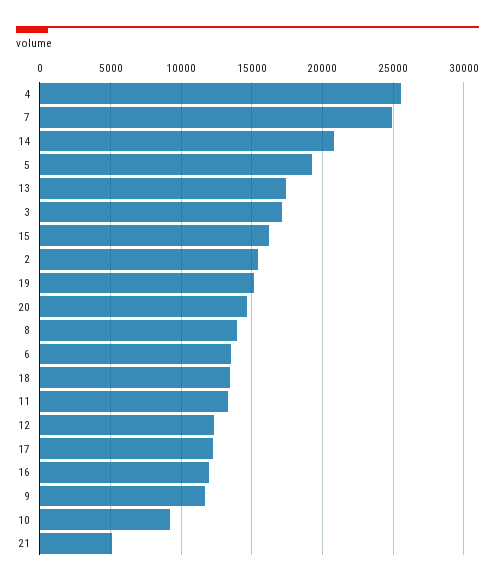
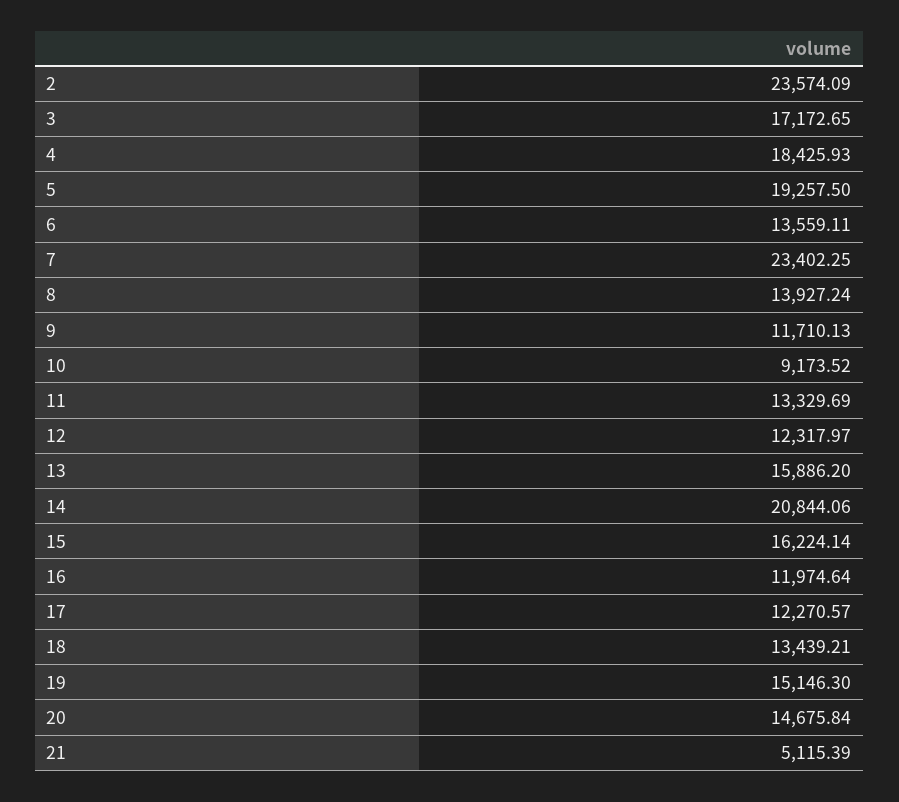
  {
-   "4": 25500,
+   "4": 18425.93,
-   "7": 25000,
+   "7": 23402.25,
    "14": 20844.06,
    "5": 19257.5,
-   "13": 17500,
+   "13": 15886.2,
    "3": 17172.65,
    "15": 16224.14,
-   "2": 15500,
+   "2": 23574.09,
    "19": 15146.3,
    "20": 14675.84,
    "8": 13927.24,
    "6": 13559.11,
    "18": 13439.21,
    "11": 13329.69,
    "12": 12317.97,
    "17": 12270.57,
    "16": 11974.64,
    "9": 11710.13,
    "10": 9173.52,
    "21": 5115.39
  }

